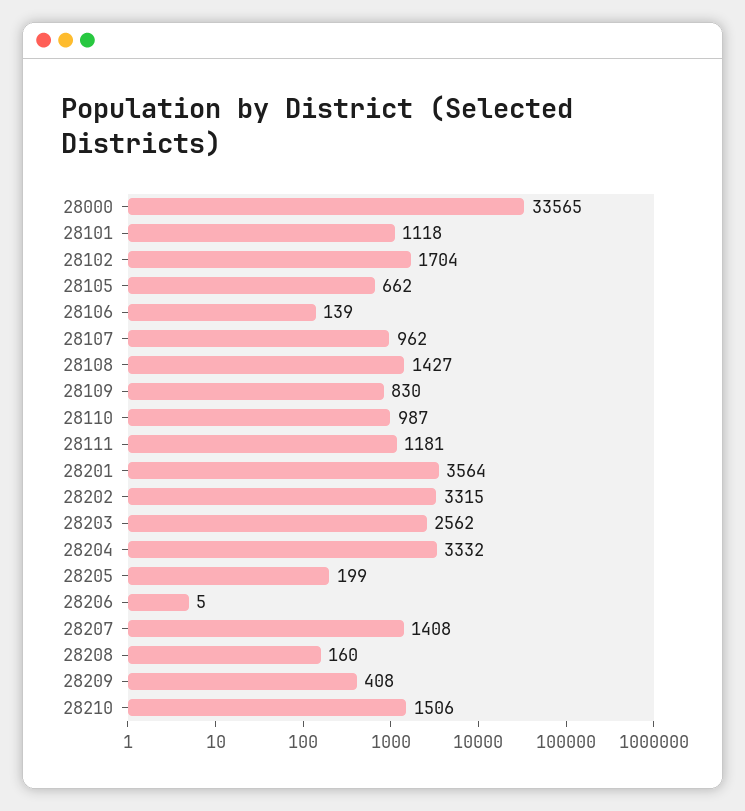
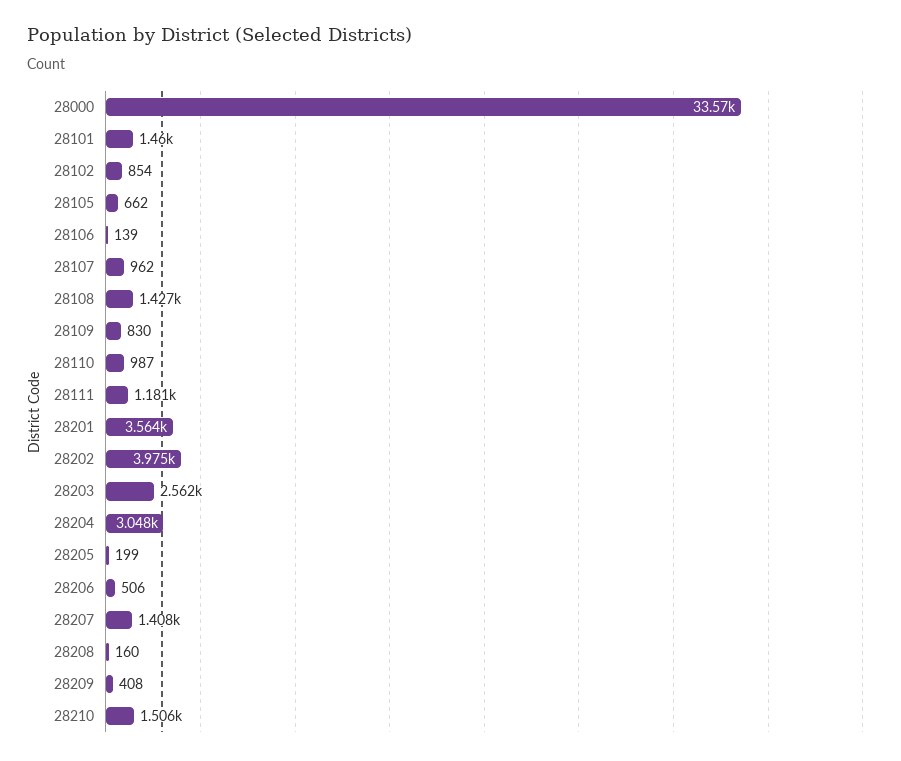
  {
    "28000": 33565,
-   "28101": 1118,
+   "28101": 1460,
-   "28102": 1704,
+   "28102": 854,
    "28105": 662,
    "28106": 139,
    "28107": 962,
    "28108": 1427,
    "28109": 830,
    "28110": 987,
    "28111": 1181,
    "28201": 3564,
-   "28202": 3315,
+   "28202": 3975,
    "28203": 2562,
-   "28204": 3332,
+   "28204": 3048,
    "28205": 199,
-   "28206": 5,
+   "28206": 506,
    "28207": 1408,
    "28208": 160,
    "28209": 408,
    "28210": 1506
  }

